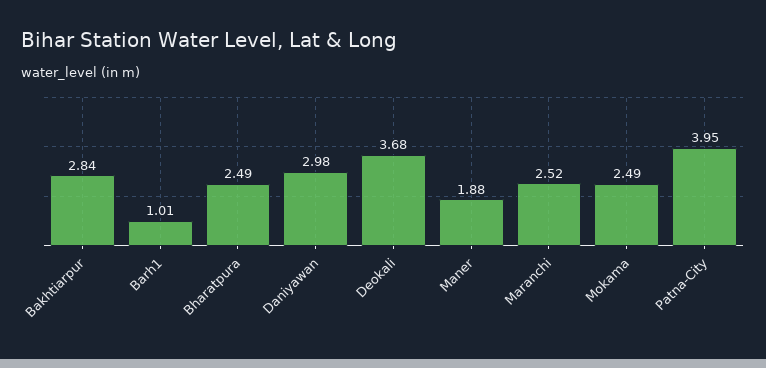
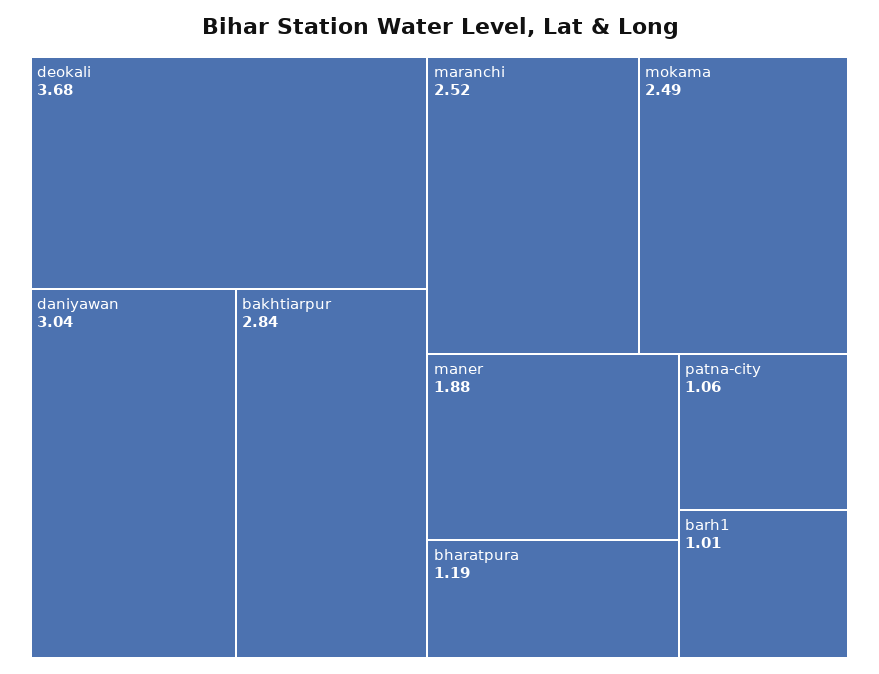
  {
    "Bakhtiarpur": 2.84,
    "Barh1": 1.01,
-   "Bharatpura": 2.49,
+   "Bharatpura": 1.19,
-   "Daniyawan": 2.98,
+   "Daniyawan": 3.04,
    "Deokali": 3.68,
    "Maner": 1.88,
    "Maranchi": 2.52,
    "Mokama": 2.49,
-   "Patna-City": 3.95
+   "Patna-City": 1.06
  }

